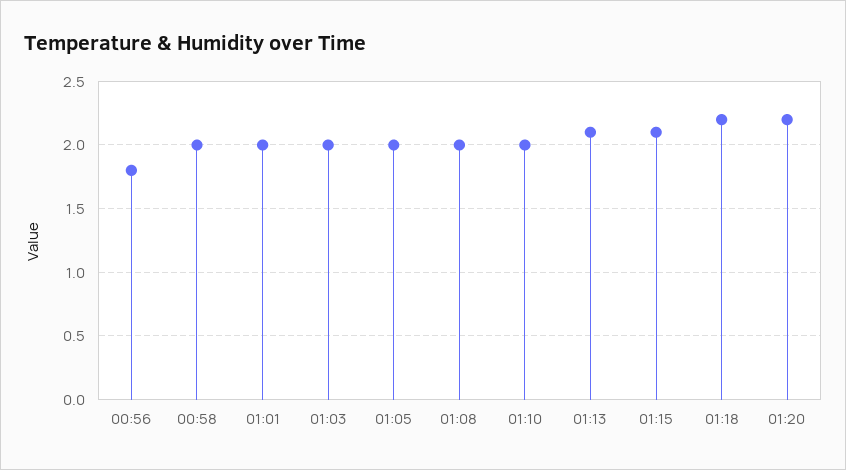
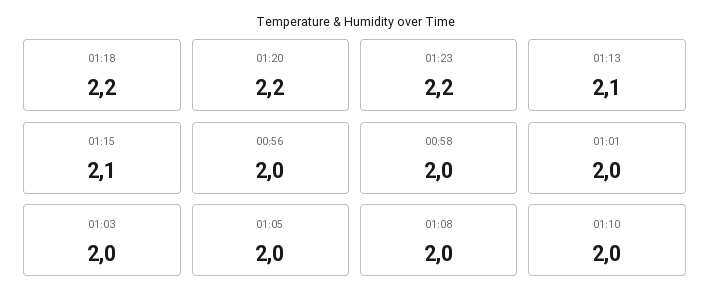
  {
-   "00:56": 1.8,
+   "00:56": 2,
    "00:58": 2,
    "01:01": 2,
    "01:03": 2,
    "01:05": 2,
    "01:08": 2,
    "01:10": 2,
    "01:13": 2.1,
    "01:15": 2.1,
    "01:18": 2.2,
-   "01:20": 2.2
+   "01:20": 2.2,
+   "01:23": 2.2
  }

